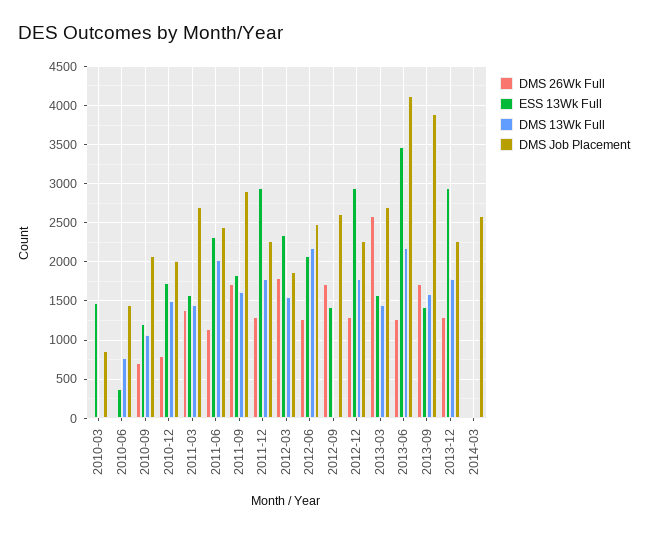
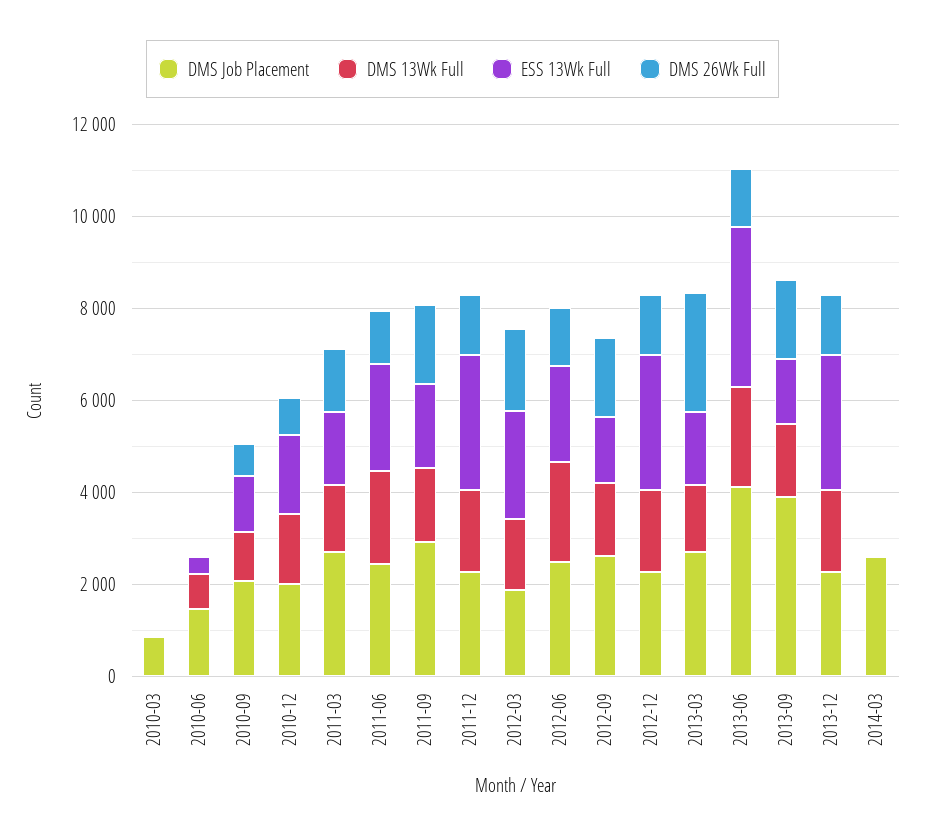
  {
    "DMS 26Wk Full": {
      "2010-03": 0,
      "2010-06": 0,
      "2010-09": 700,
      "2010-12": 800,
      "2011-03": 1400,
      "2011-06": 1100,
      "2011-09": 1700,
      "2011-12": 1300,
      "2012-03": 1800,
      "2012-06": 1300,
      "2012-09": 1700,
      "2012-12": 1300,
      "2013-03": 2600,
      "2013-06": 1300,
      "2013-09": 1700,
      "2013-12": 1300,
      "2014-03": 0
    },
    "ESS 13Wk Full": {
-     "2010-03": 1500,
+     "2010-03": 0,
      "2010-06": 400,
      "2010-09": 1200,
      "2010-12": 1700,
      "2011-03": 1600,
      "2011-06": 2300,
      "2011-09": 1800,
      "2011-12": 2900,
      "2012-03": 2300,
      "2012-06": 2100,
      "2012-09": 1400,
      "2012-12": 2900,
      "2013-03": 1600,
      "2013-06": 3500,
      "2013-09": 1400,
      "2013-12": 2900,
      "2014-03": 0
    },
    "DMS 13Wk Full": {
      "2010-03": 0,
      "2010-06": 800,
      "2010-09": 1100,
      "2010-12": 1500,
      "2011-03": 1500,
      "2011-06": 2000,
      "2011-09": 1600,
      "2011-12": 1800,
      "2012-03": 1500,
      "2012-06": 2200,
-     "2012-09": 0,
+     "2012-09": 1500,
      "2012-12": 1800,
      "2013-03": 1500,
      "2013-06": 2200,
      "2013-09": 1600,
      "2013-12": 1800,
      "2014-03": 0
    },
    "DMS Job Placement": {
      "2010-03": 900,
      "2010-06": 1500,
      "2010-09": 2100,
      "2010-12": 2000,
      "2011-03": 2700,
      "2011-06": 2400,
      "2011-09": 2900,
      "2011-12": 2300,
      "2012-03": 1900,
      "2012-06": 2500,
      "2012-09": 2600,
      "2012-12": 2300,
      "2013-03": 2700,
      "2013-06": 4100,
      "2013-09": 3900,
      "2013-12": 2300,
      "2014-03": 2600
    }
  }

